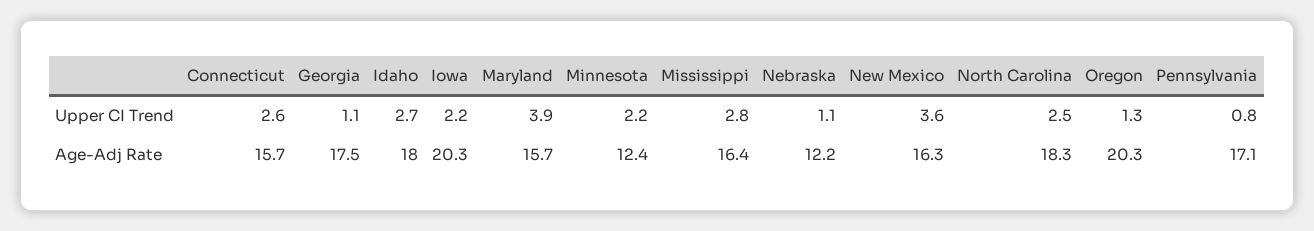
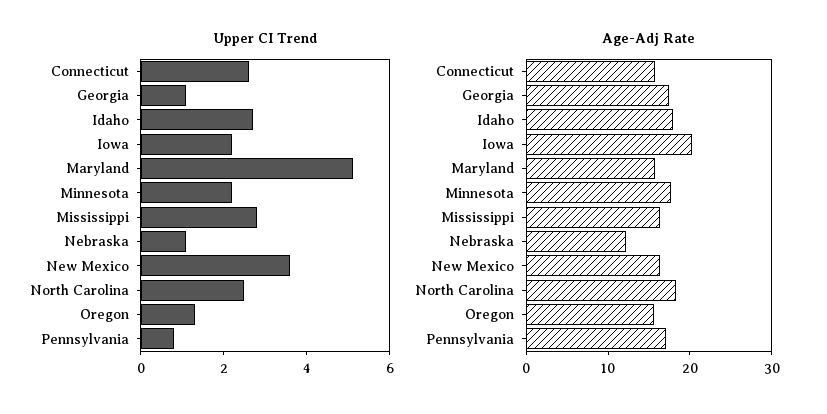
  {
    "Upper CI Trend": {
      "Connecticut": 2.6,
      "Georgia": 1.1,
      "Idaho": 2.7,
      "Iowa": 2.2,
-     "Maryland": 3.9,
+     "Maryland": 5,
      "Minnesota": 2.2,
      "Mississippi": 2.8,
      "Nebraska": 1.1,
      "New Mexico": 3.6,
      "North Carolina": 2.5,
      "Oregon": 1.3,
      "Pennsylvania": 0.8
    },
    "Age-Adj Rate": {
      "Connecticut": 15.7,
      "Georgia": 17.5,
      "Idaho": 18,
      "Iowa": 20.3,
      "Maryland": 15.7,
-     "Minnesota": 12.4,
+     "Minnesota": 18,
      "Mississippi": 16.4,
      "Nebraska": 12.2,
      "New Mexico": 16.3,
      "North Carolina": 18.3,
-     "Oregon": 20.3,
+     "Oregon": 16,
      "Pennsylvania": 17.1
    }
  }

